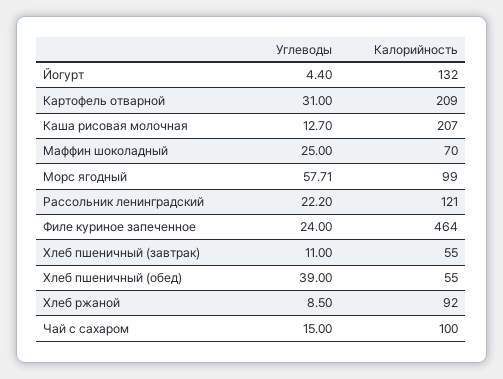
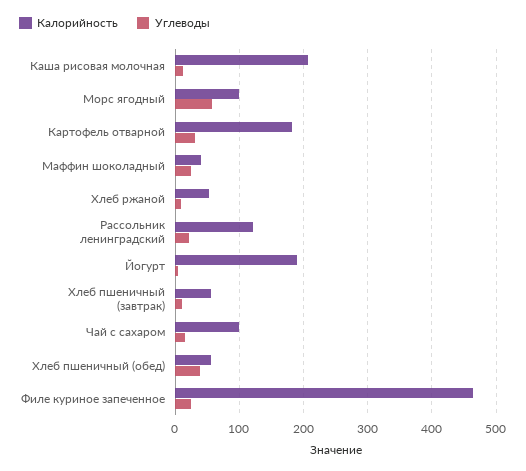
  {
    "Углеводы": {
      "Йогурт": 4.4,
      "Картофель отварной": 31,
      "Каша рисовая молочная": 12.7,
      "Маффин шоколадный": 25,
      "Морс ягодный": 57.71,
      "Рассольник ленинградский": 22.2,
      "Филе куриное запеченное": 24,
      "Хлеб пшеничный (завтрак)": 11,
      "Хлеб пшеничный (обед)": 39,
      "Хлеб ржаной": 8.5,
      "Чай с сахаром": 15
    },
    "Калорийность": {
-     "Йогурт": 132,
+     "Йогурт": 190,
-     "Картофель отварной": 209,
+     "Картофель отварной": 180,
      "Каша рисовая молочная": 207,
-     "Маффин шоколадный": 70,
+     "Маффин шоколадный": 40,
      "Морс ягодный": 99,
      "Рассольник ленинградский": 121,
      "Филе куриное запеченное": 464,
      "Хлеб пшеничный (завтрак)": 55,
      "Хлеб пшеничный (обед)": 55,
-     "Хлеб ржаной": 92,
+     "Хлеб ржаной": 50,
      "Чай с сахаром": 100
    }
  }

